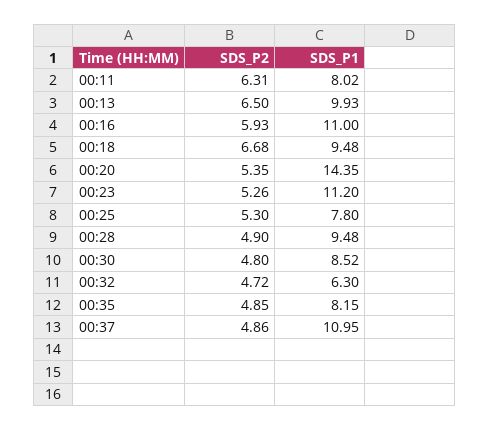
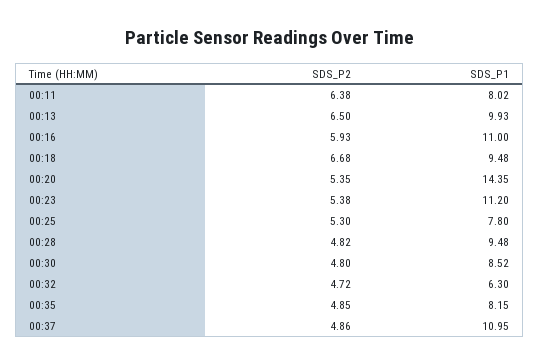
  {
    "SDS_P2": {
-     "00:11": 6.31,
+     "00:11": 6.38,
      "00:13": 6.5,
      "00:16": 5.93,
      "00:18": 6.68,
      "00:20": 5.35,
-     "00:23": 5.26,
+     "00:23": 5.38,
      "00:25": 5.3,
-     "00:28": 4.9,
+     "00:28": 4.82,
      "00:30": 4.8,
      "00:32": 4.72,
      "00:35": 4.85,
      "00:37": 4.86
    },
    "SDS_P1": {
      "00:11": 8.02,
      "00:13": 9.93,
      "00:16": 11,
      "00:18": 9.48,
      "00:20": 14.35,
      "00:23": 11.2,
      "00:25": 7.8,
      "00:28": 9.48,
      "00:30": 8.52,
      "00:32": 6.3,
      "00:35": 8.15,
      "00:37": 10.95
    }
  }

